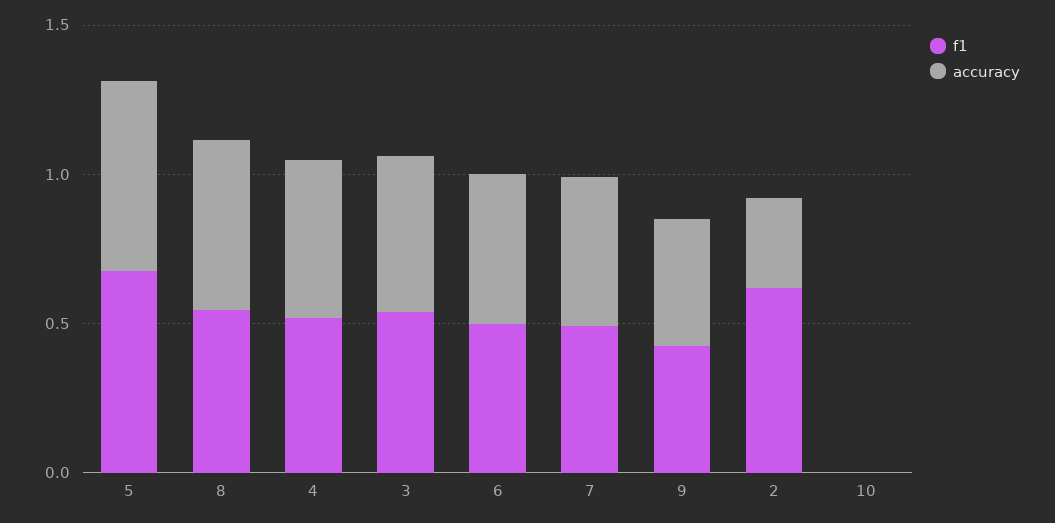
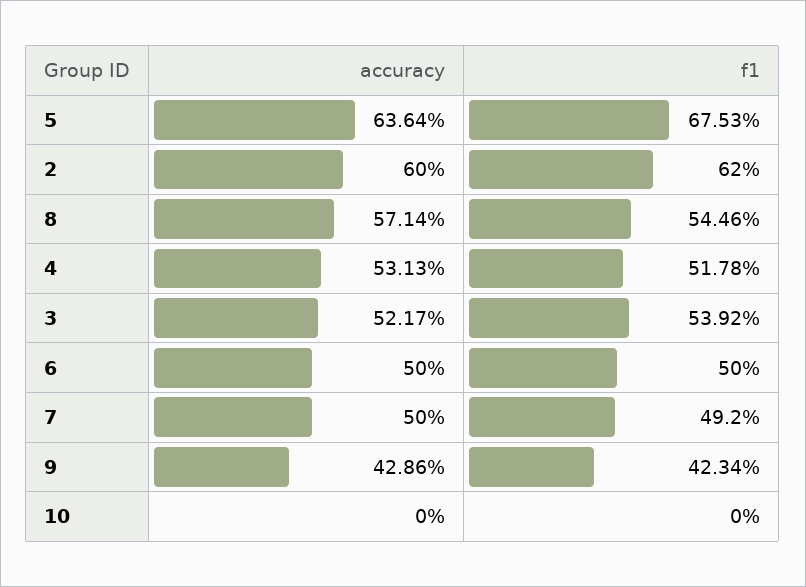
  {
    "f1": {
      "5": 0.6753,
      "8": 0.5446,
      "4": 0.5178,
      "3": 0.5392,
      "6": 0.5,
      "7": 0.492,
      "9": 0.4234,
      "2": 0.62,
      "10": 0
    },
    "accuracy": {
      "5": 0.6364,
      "8": 0.5714,
      "4": 0.5313,
      "3": 0.5217,
      "6": 0.5,
      "7": 0.5,
      "9": 0.4286,
-     "2": 0.3,
+     "2": 0.6,
      "10": 0
    }
  }

